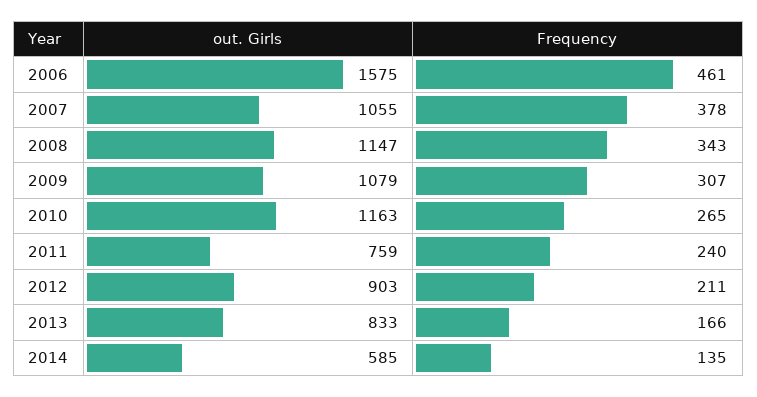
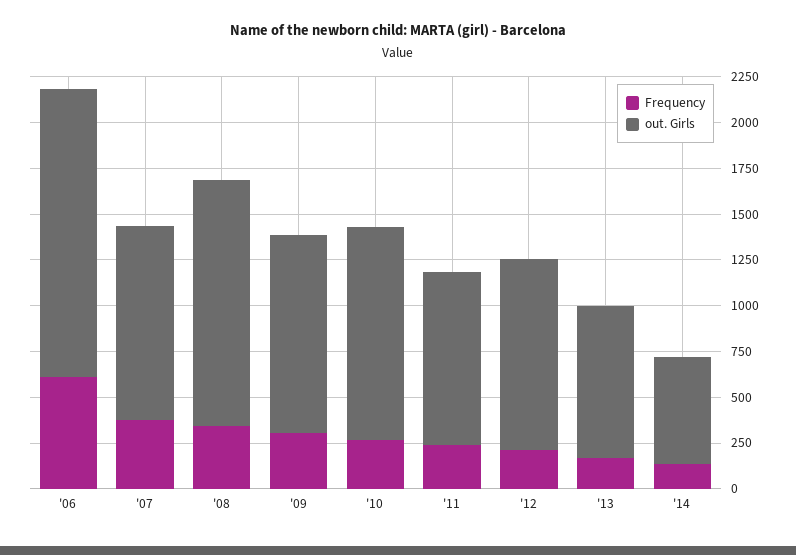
  {
    "out. Girls": {
      "2006": 1575,
      "2007": 1055,
-     "2008": 1147,
+     "2008": 1350,
      "2009": 1079,
      "2010": 1163,
-     "2011": 759,
+     "2011": 950,
-     "2012": 903,
+     "2012": 1050,
      "2013": 833,
      "2014": 585
    },
    "Frequency": {
-     "2006": 461,
+     "2006": 600,
      "2007": 378,
      "2008": 343,
      "2009": 307,
      "2010": 265,
      "2011": 240,
      "2012": 211,
      "2013": 166,
      "2014": 135
    }
  }

